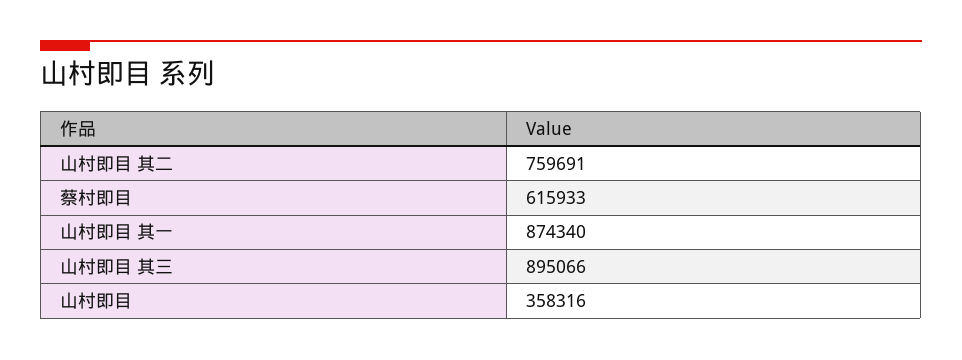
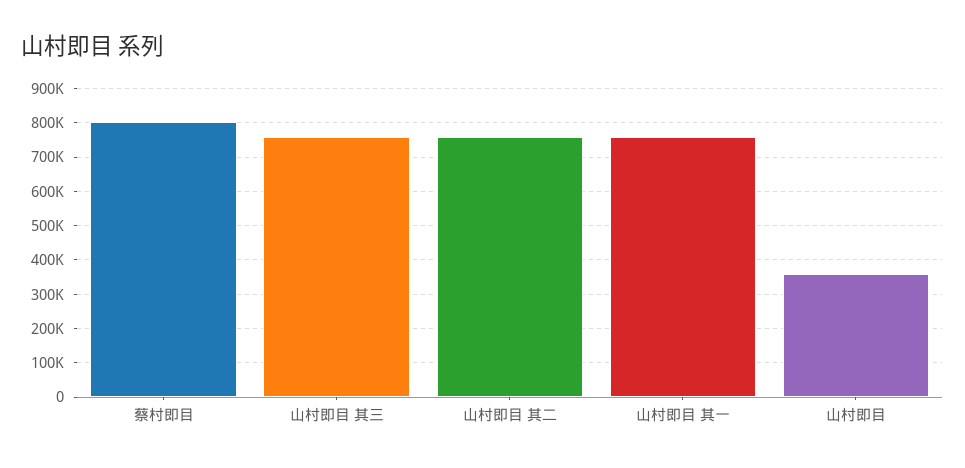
  {
    "山村即目 其二": 759691,
-   "蔡村即目": 615933,
+   "蔡村即目": 800000,
-   "山村即目 其一": 874340,
+   "山村即目 其一": 760000,
-   "山村即目 其三": 895066,
+   "山村即目 其三": 760000,
    "山村即目": 358316
  }

